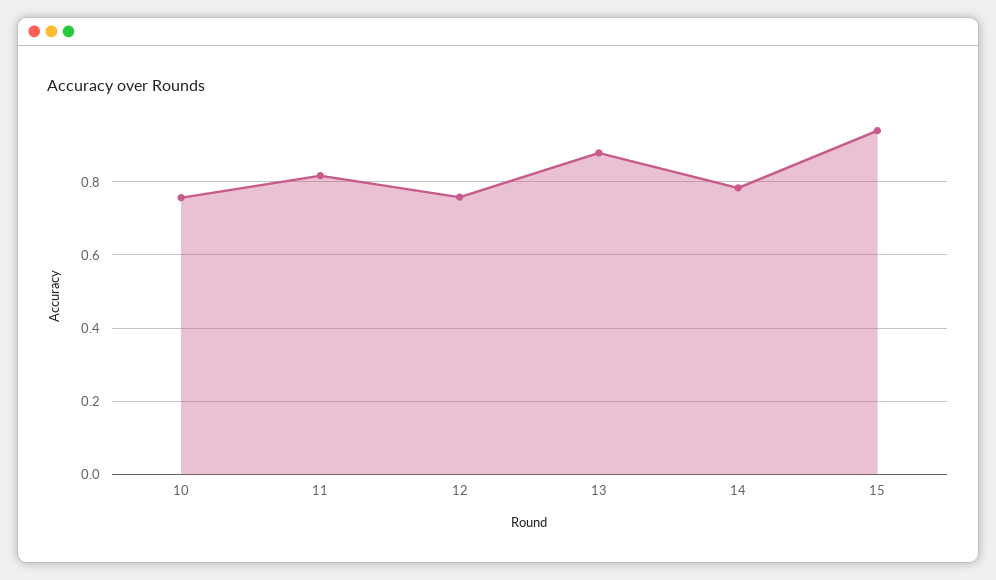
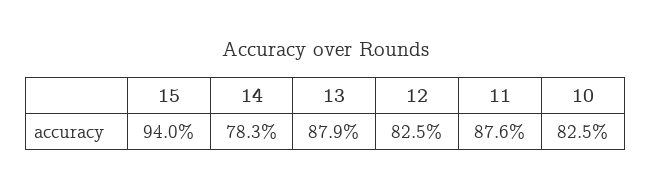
  {
-   "10": 0.76,
+   "10": 0.825,
-   "11": 0.82,
+   "11": 0.876,
-   "12": 0.76,
+   "12": 0.825,
    "13": 0.879,
    "14": 0.783,
    "15": 0.94
  }

